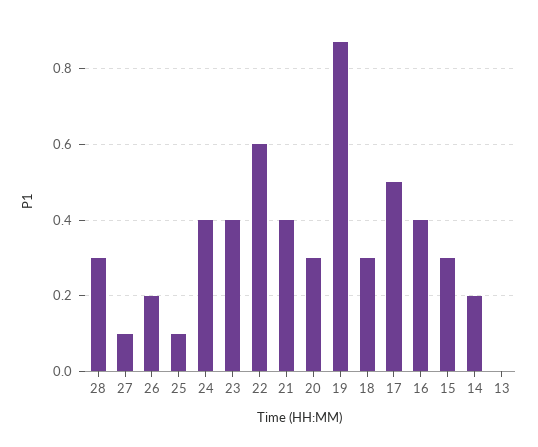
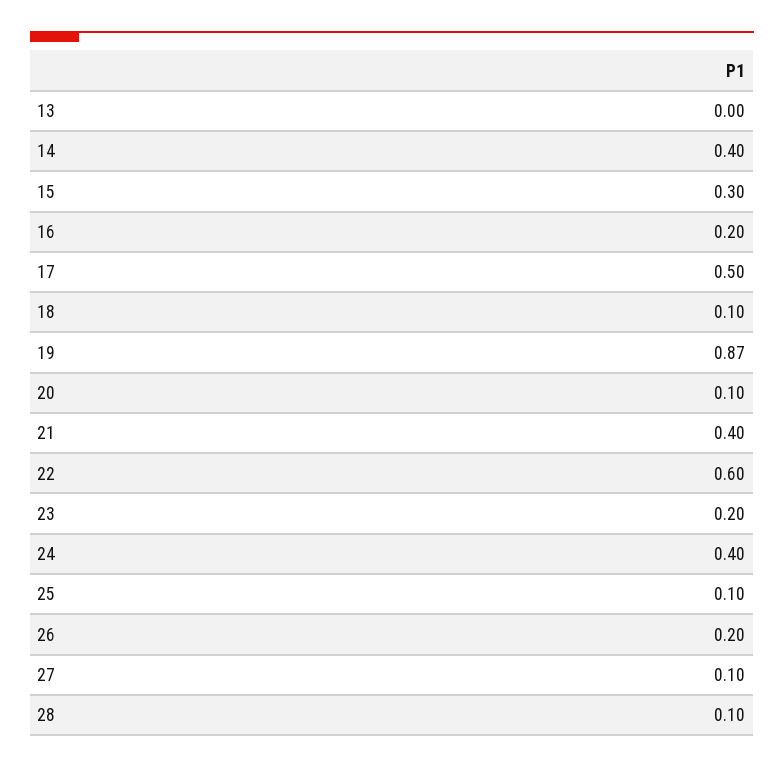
  {
-   "28": 0.3,
+   "28": 0.1,
    "27": 0.1,
    "26": 0.2,
    "25": 0.1,
    "24": 0.4,
-   "23": 0.4,
+   "23": 0.2,
    "22": 0.6,
    "21": 0.4,
-   "20": 0.3,
+   "20": 0.1,
    "19": 0.87,
-   "18": 0.3,
+   "18": 0.1,
    "17": 0.5,
-   "16": 0.4,
+   "16": 0.2,
    "15": 0.3,
-   "14": 0.2,
+   "14": 0.4,
    "13": 0
  }

